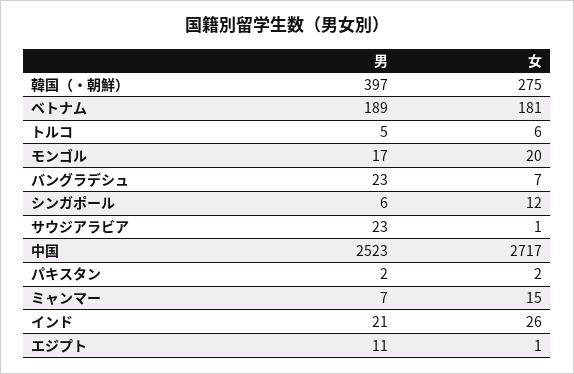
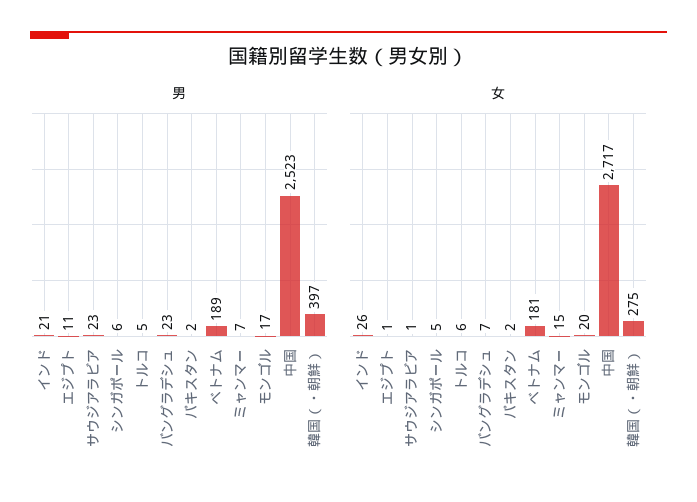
  {
    "男": {
      "韓国（・朝鮮）": 397,
      "ベトナム": 189,
      "トルコ": 5,
      "モンゴル": 17,
      "バングラデシュ": 23,
      "シンガポール": 6,
      "サウジアラビア": 23,
      "中国": 2523,
      "パキスタン": 2,
      "ミャンマー": 7,
      "インド": 21,
      "エジプト": 11
    },
    "女": {
      "韓国（・朝鮮）": 275,
      "ベトナム": 181,
      "トルコ": 6,
      "モンゴル": 20,
      "バングラデシュ": 7,
-     "シンガポール": 12,
+     "シンガポール": 5,
      "サウジアラビア": 1,
      "中国": 2717,
      "パキスタン": 2,
      "ミャンマー": 15,
      "インド": 26,
      "エジプト": 1
    }
  }

